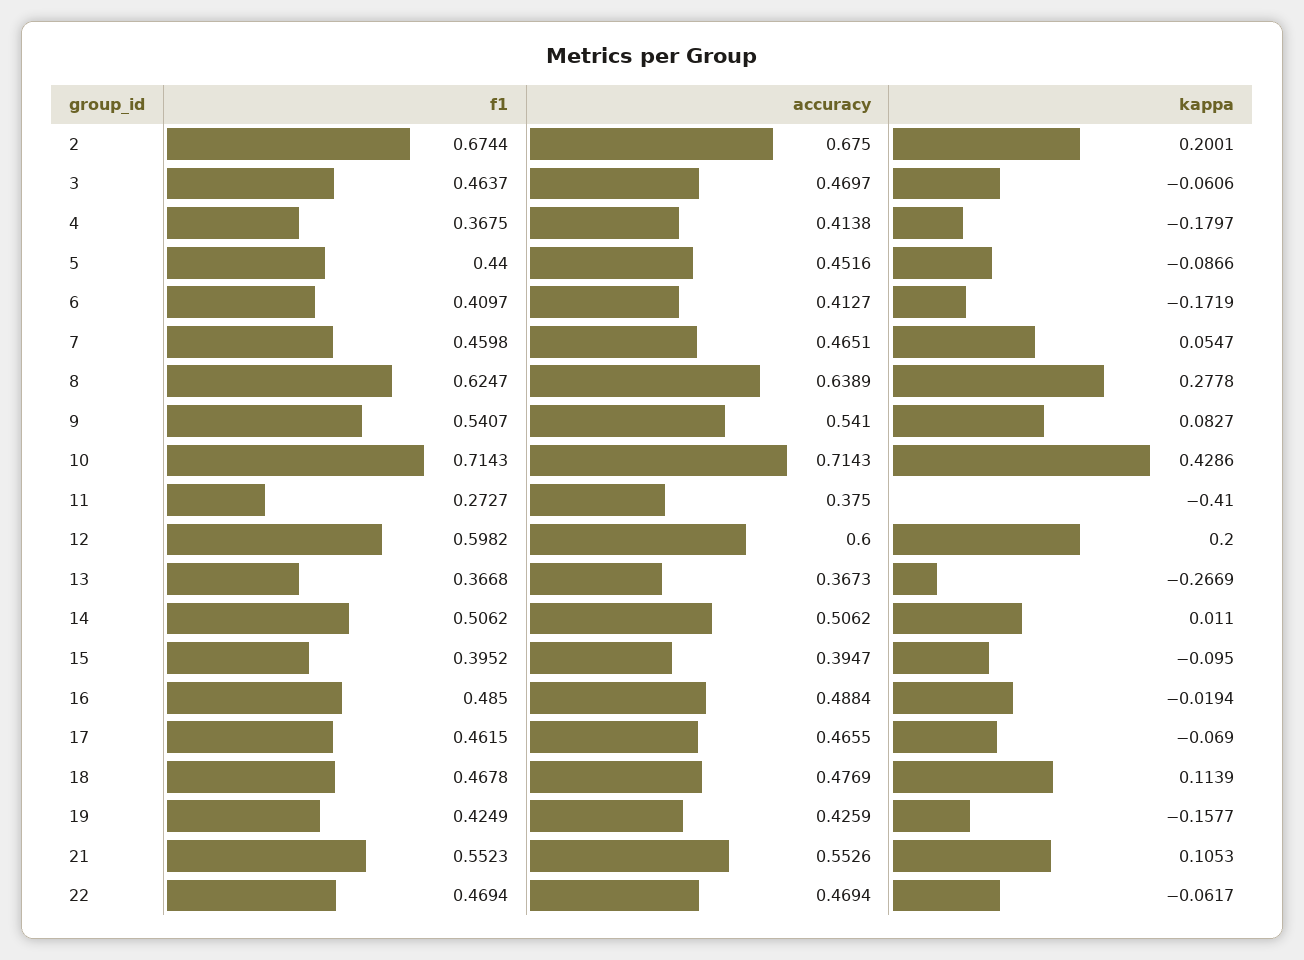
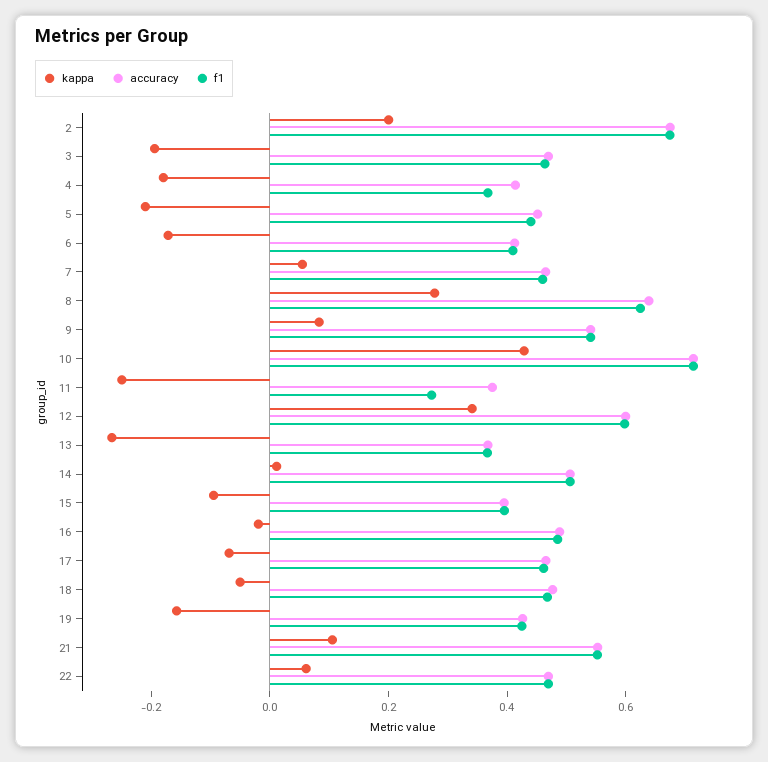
  {
    "f1": {
      "2": 0.6744,
      "3": 0.4637,
      "4": 0.3675,
      "5": 0.44,
      "6": 0.4097,
      "7": 0.4598,
      "8": 0.6247,
      "9": 0.5407,
      "10": 0.7143,
      "11": 0.2727,
      "12": 0.5982,
      "13": 0.3668,
      "14": 0.5062,
      "15": 0.3952,
      "16": 0.485,
      "17": 0.4615,
      "18": 0.4678,
      "19": 0.4249,
      "21": 0.5523,
      "22": 0.4694
    },
    "accuracy": {
      "2": 0.675,
      "3": 0.4697,
      "4": 0.4138,
      "5": 0.4516,
      "6": 0.4127,
      "7": 0.4651,
      "8": 0.6389,
      "9": 0.541,
      "10": 0.7143,
      "11": 0.375,
      "12": 0.6,
      "13": 0.3673,
      "14": 0.5062,
      "15": 0.3947,
      "16": 0.4884,
      "17": 0.4655,
      "18": 0.4769,
      "19": 0.4259,
      "21": 0.5526,
      "22": 0.4694
    },
    "kappa": {
      "2": 0.2001,
-     "3": -0.0606,
+     "3": -0.2,
      "4": -0.1797,
-     "5": -0.0866,
+     "5": -0.2,
      "6": -0.1719,
      "7": 0.0547,
      "8": 0.2778,
      "9": 0.0827,
      "10": 0.4286,
-     "11": -0.41,
+     "11": -0.25,
-     "12": 0.2,
+     "12": 0.35,
      "13": -0.2669,
      "14": 0.011,
      "15": -0.095,
      "16": -0.0194,
      "17": -0.069,
-     "18": 0.1139,
+     "18": -0.05,
      "19": -0.1577,
      "21": 0.1053,
-     "22": -0.0617
+     "22": 0.05
    }
  }

